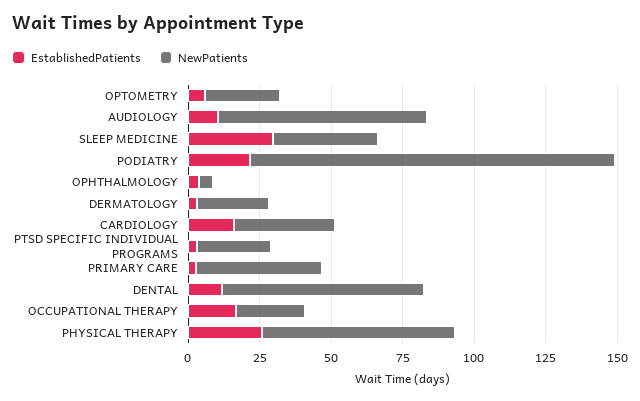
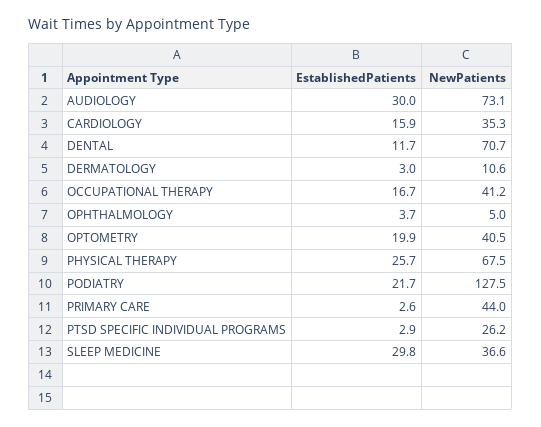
  {
    "EstablishedPatients": {
-     "OPTOMETRY": 5,
+     "OPTOMETRY": 19.9,
-     "AUDIOLOGY": 10,
+     "AUDIOLOGY": 30,
      "SLEEP MEDICINE": 29.8,
      "PODIATRY": 21.7,
      "OPHTHALMOLOGY": 3.7,
      "DERMATOLOGY": 3,
      "CARDIOLOGY": 15.9,
      "PTSD SPECIFIC INDIVIDUAL PROGRAMS": 2.9,
      "PRIMARY CARE": 2.6,
      "DENTAL": 11.7,
      "OCCUPATIONAL THERAPY": 16.7,
      "PHYSICAL THERAPY": 25.7
    },
    "NewPatients": {
-     "OPTOMETRY": 25,
+     "OPTOMETRY": 40.5,
      "AUDIOLOGY": 73.1,
      "SLEEP MEDICINE": 36.6,
      "PODIATRY": 127.5,
      "OPHTHALMOLOGY": 5,
-     "DERMATOLOGY": 25,
+     "DERMATOLOGY": 10.6,
      "CARDIOLOGY": 35.3,
      "PTSD SPECIFIC INDIVIDUAL PROGRAMS": 26.2,
      "PRIMARY CARE": 44,
      "DENTAL": 70.7,
-     "OCCUPATIONAL THERAPY": 25,
+     "OCCUPATIONAL THERAPY": 41.2,
      "PHYSICAL THERAPY": 67.5
    }
  }

